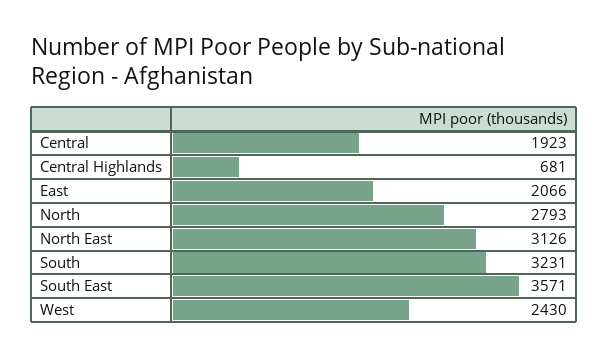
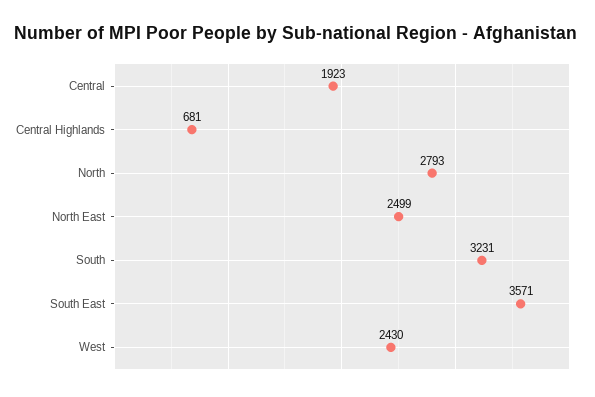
  {
    "Central": 1923,
    "Central Highlands": 681,
-   "East": 2066,
    "North": 2793,
-   "North East": 3126,
+   "North East": 2499,
    "South": 3231,
    "South East": 3571,
    "West": 2430
  }

